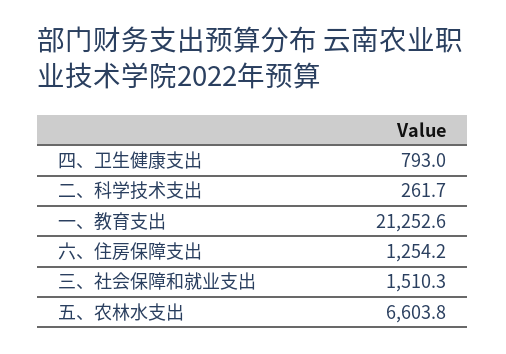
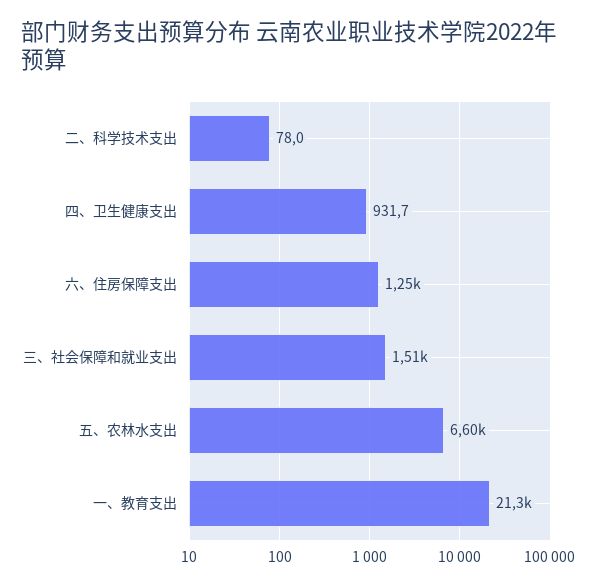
  {
-   "四、卫生健康支出": 793,
+   "四、卫生健康支出": 931.7,
-   "二、科学技术支出": 261.7,
+   "二、科学技术支出": 78,
    "一、教育支出": 21252.6,
    "六、住房保障支出": 1254.2,
    "三、社会保障和就业支出": 1510.3,
    "五、农林水支出": 6603.8
  }

